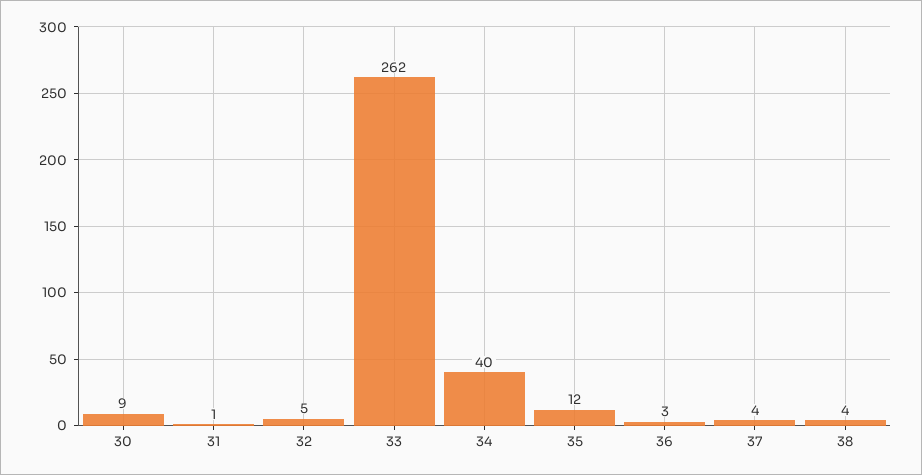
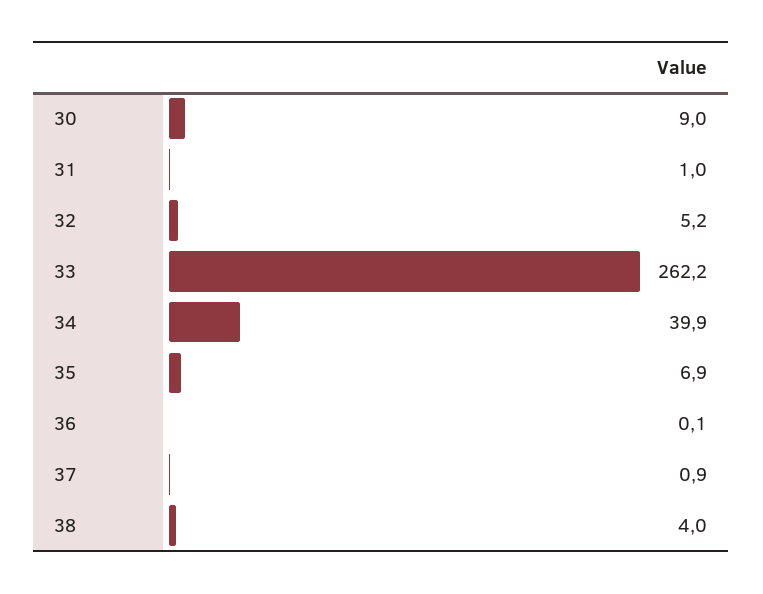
  {
    "30": 9,
    "31": 1,
    "32": 5.2,
    "33": 262.2,
    "34": 39.9,
-   "35": 12,
+   "35": 6.9,
-   "36": 3,
+   "36": 0.1,
-   "37": 4,
+   "37": 0.9,
    "38": 4
  }

